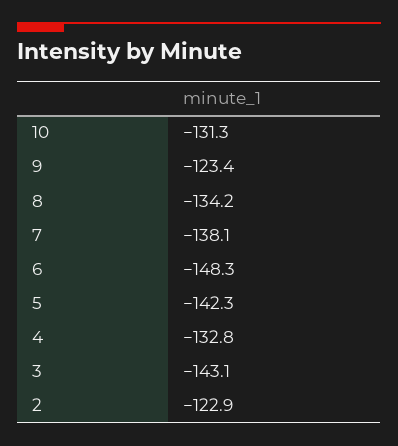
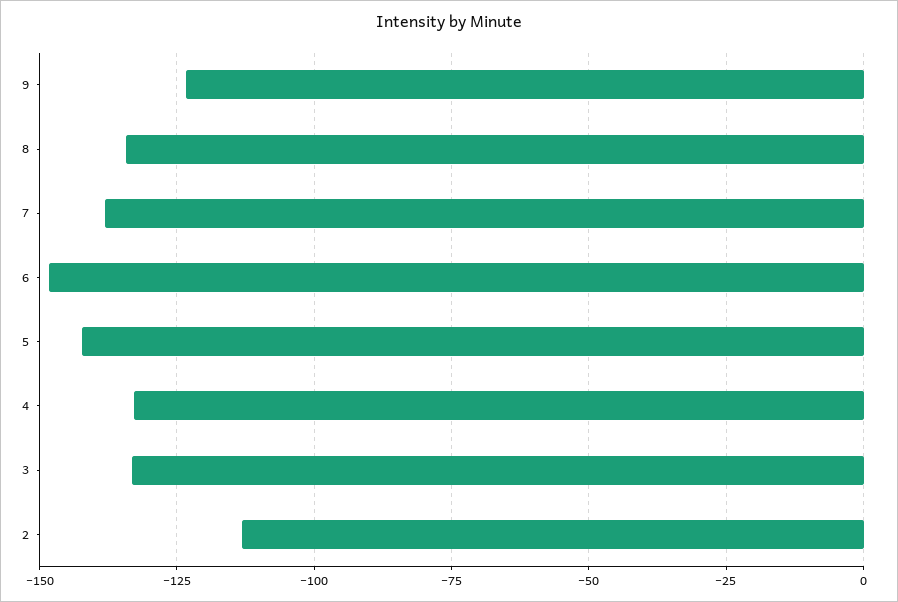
  {
-   "10": -131.3,
    "9": -123.4,
    "8": -134.2,
    "7": -138.1,
    "6": -148.3,
    "5": -142.3,
    "4": -132.8,
-   "3": -143.1,
+   "3": -132.5,
-   "2": -122.9
+   "2": -112.5
  }

